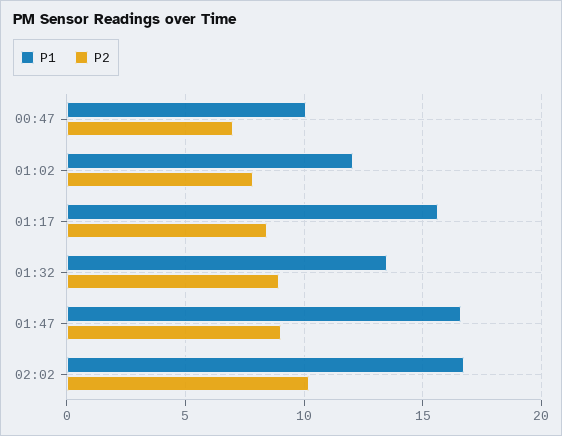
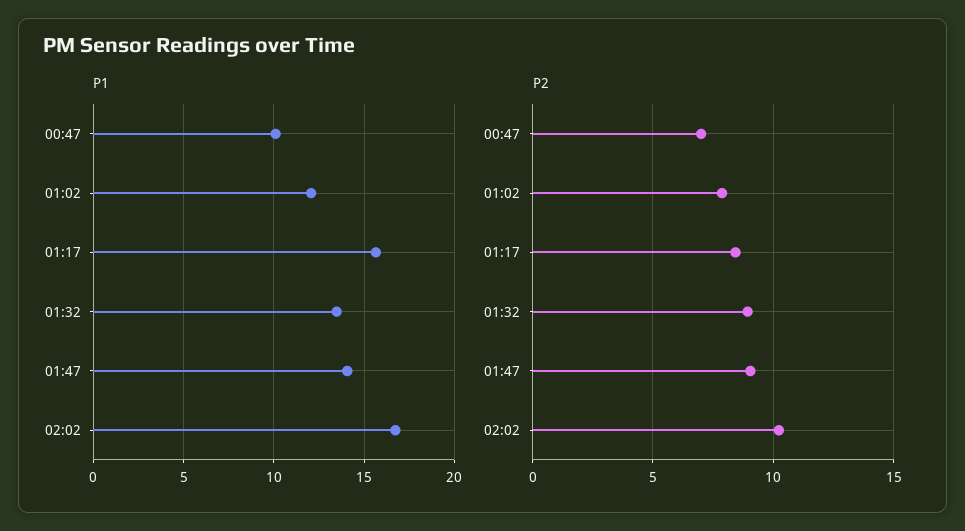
  {
    "P1": {
      "00:47": 10,
      "01:02": 12,
      "01:17": 15.5,
      "01:32": 13.5,
-     "01:47": 16.5,
+     "01:47": 14,
      "02:02": 16.5
    },
    "P2": {
      "00:47": 7,
      "01:02": 8,
      "01:17": 8.5,
      "01:32": 9,
      "01:47": 9,
      "02:02": 10
    }
  }

